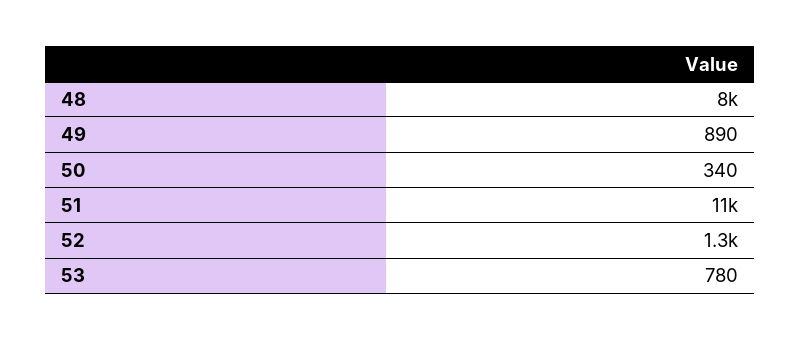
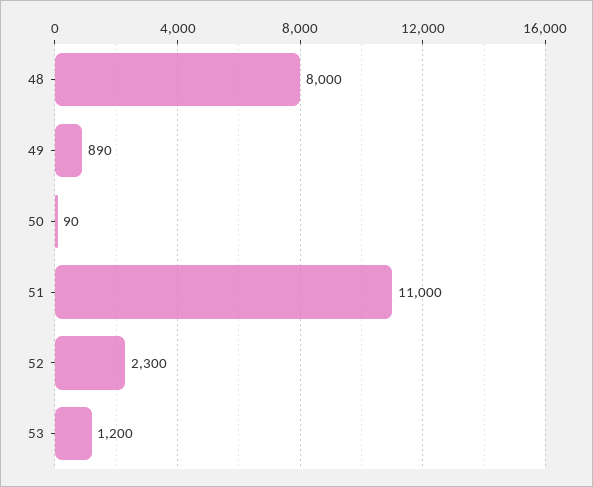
  {
    "48": 8000,
    "49": 890,
-   "50": 340,
+   "50": 90,
    "51": 11000,
-   "52": 1300,
+   "52": 2300,
-   "53": 780
+   "53": 1200
  }

